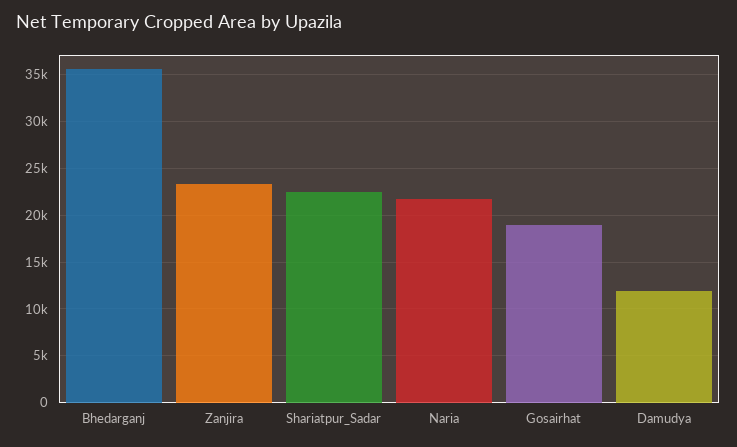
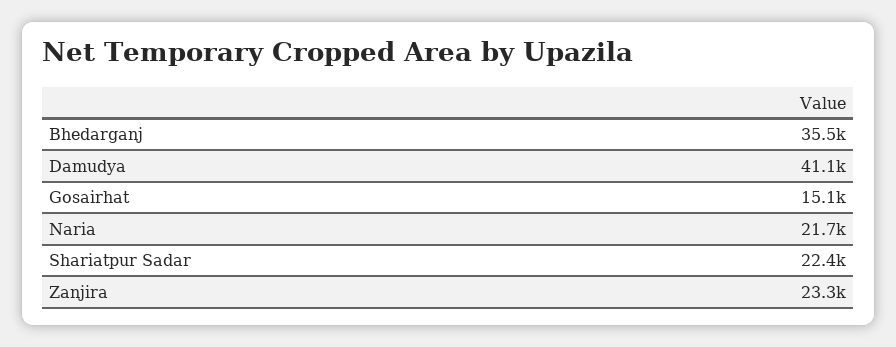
  {
    "Bhedarganj": 35500,
    "Zanjira": 23300,
    "Shariatpur_Sadar": 22400,
    "Naria": 21700,
-   "Gosairhat": 19000,
+   "Gosairhat": 15100,
-   "Damudya": 12000
+   "Damudya": 41100
  }

